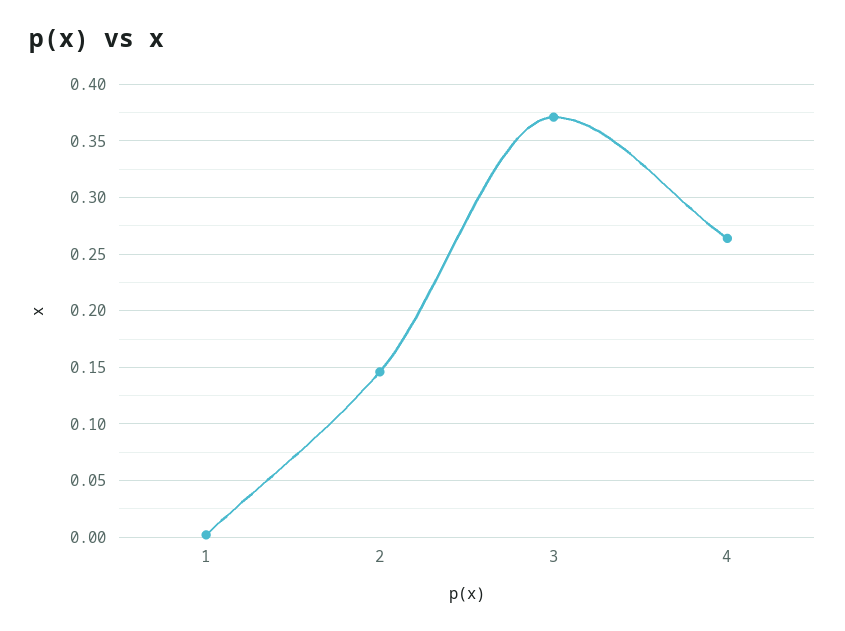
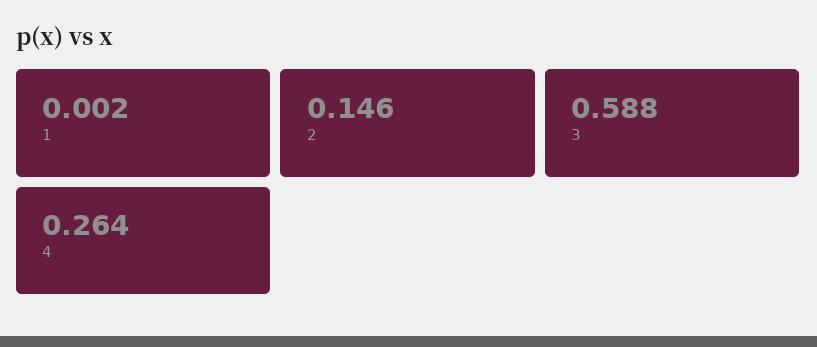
  {
    "1": 0.002,
    "2": 0.146,
-   "3": 0.37,
+   "3": 0.588,
    "4": 0.264
  }

